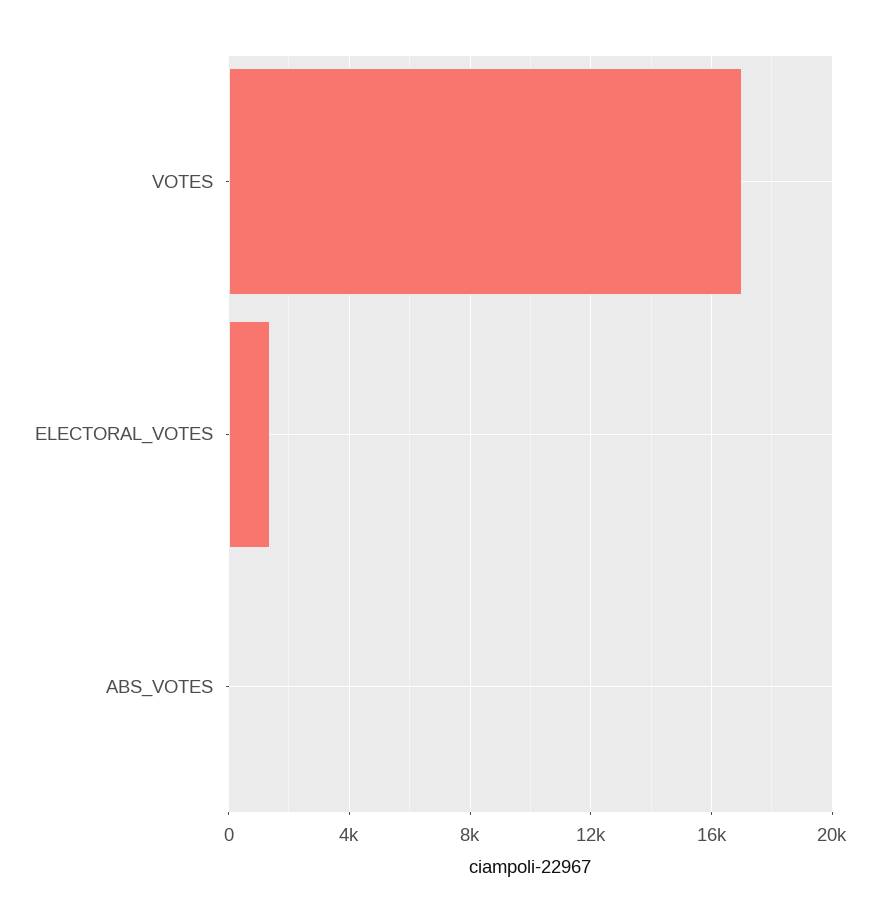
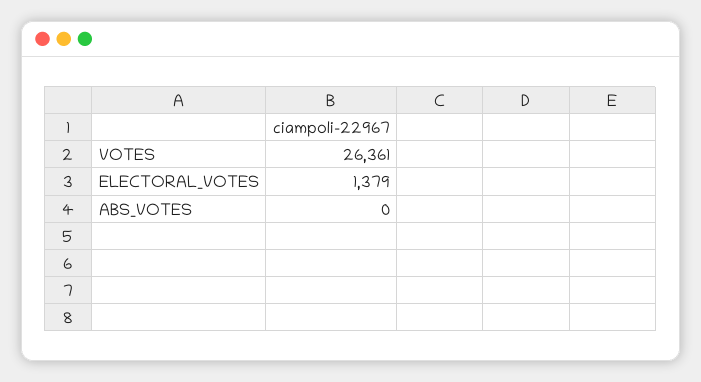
  {
-   "VOTES": 17000,
+   "VOTES": 26361,
    "ELECTORAL_VOTES": 1379,
    "ABS_VOTES": 0
  }

